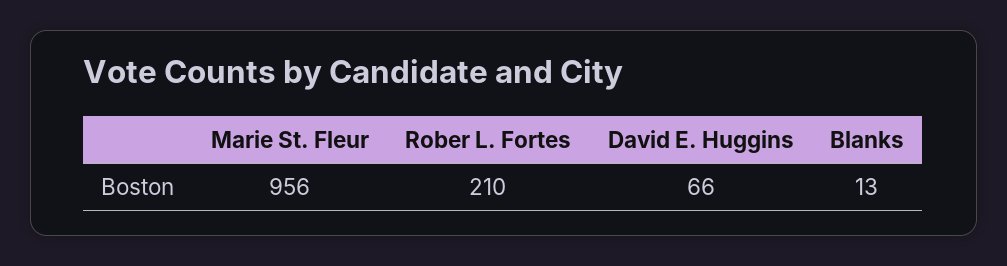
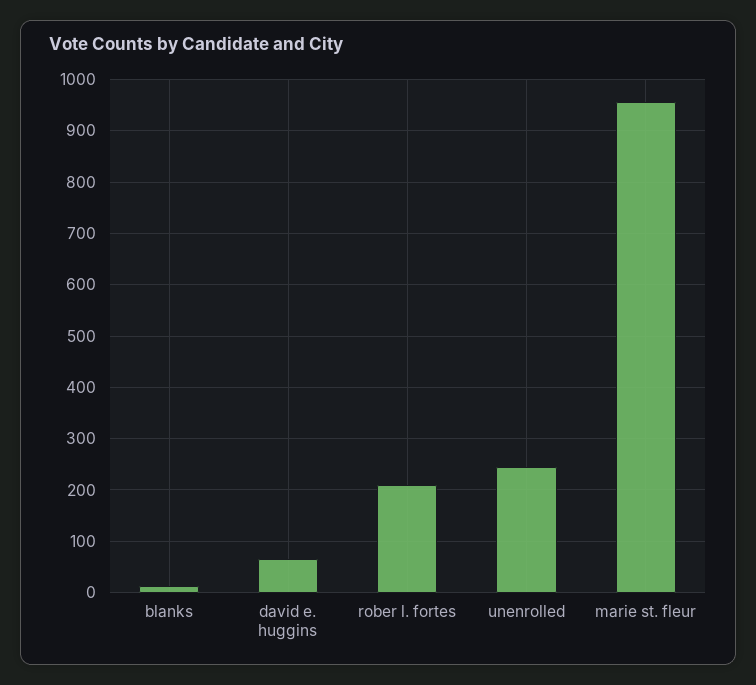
  {
    "Marie St. Fleur": 956,
    "Rober L. Fortes": 210,
    "David E. Huggins": 66,
-   "Blanks": 13
+   "Blanks": 13,
+   "unenrolled": 240
  }

